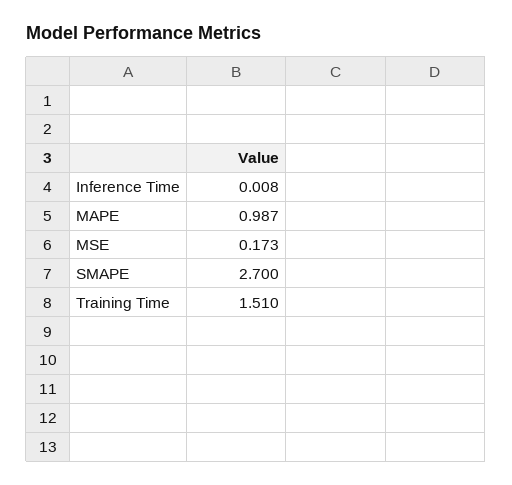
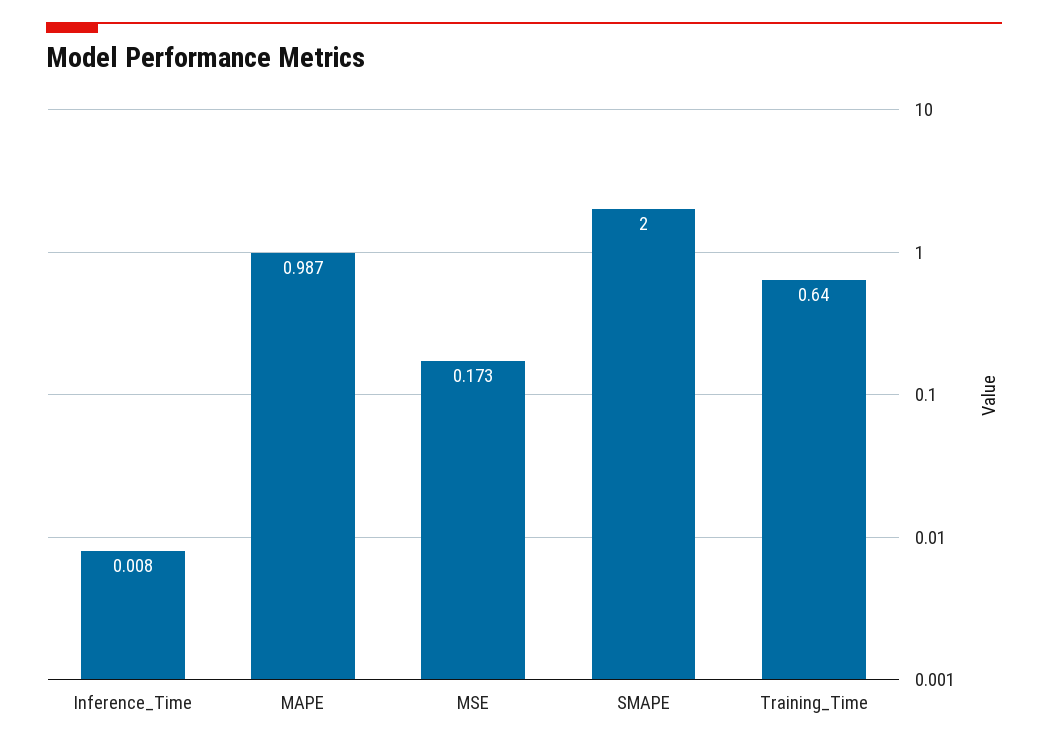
  {
    "Inference Time": 0.008,
    "MAPE": 0.987,
    "MSE": 0.173,
-   "SMAPE": 2.7,
+   "SMAPE": 2,
-   "Training Time": 1.51
+   "Training Time": 0.64
  }

